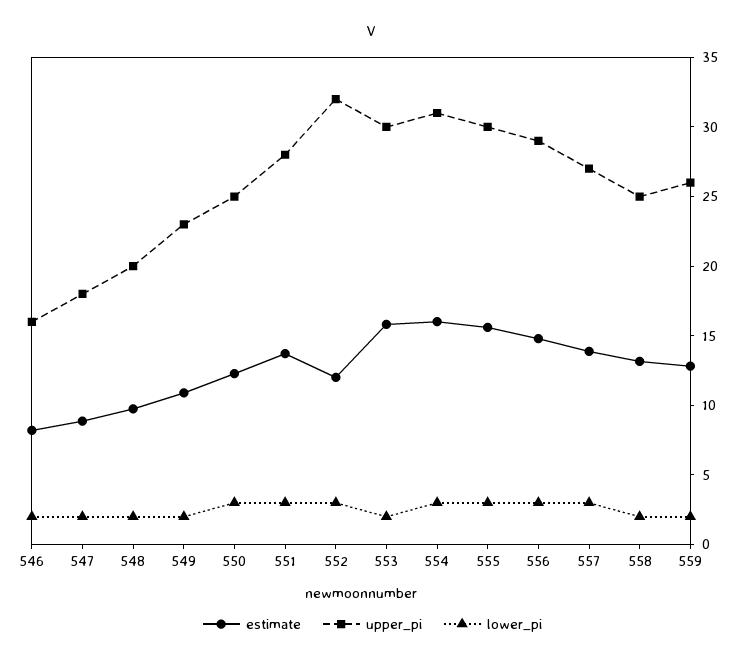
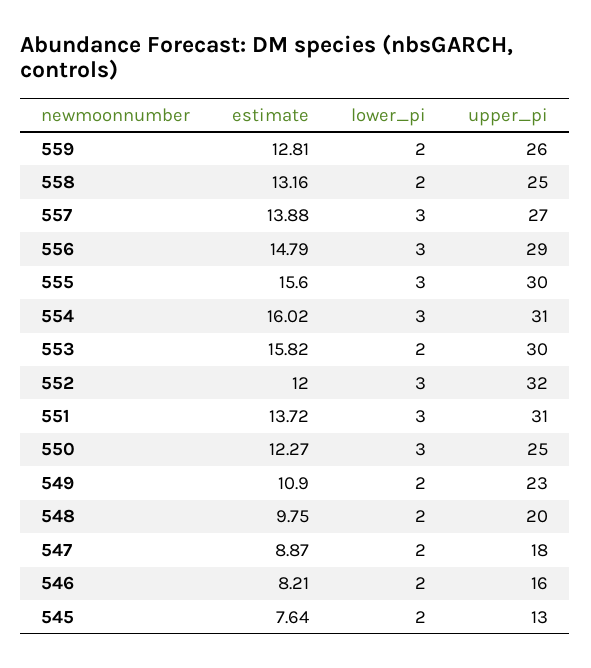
  {
    "estimate": {
      "546": 8.21,
      "547": 8.87,
      "548": 9.75,
      "549": 10.9,
      "550": 12.27,
      "551": 13.72,
      "552": 12,
      "553": 15.82,
      "554": 16.02,
      "555": 15.6,
      "556": 14.79,
      "557": 13.88,
      "558": 13.16,
-     "559": 12.81
+     "559": 12.81,
+     "545": 7.64
    },
    "upper_pi": {
      "546": 16,
      "547": 18,
      "548": 20,
      "549": 23,
      "550": 25,
-     "551": 28,
+     "551": 31,
      "552": 32,
      "553": 30,
      "554": 31,
      "555": 30,
      "556": 29,
      "557": 27,
      "558": 25,
-     "559": 26
+     "559": 26,
+     "545": 13
    },
    "lower_pi": {
      "546": 2,
      "547": 2,
      "548": 2,
      "549": 2,
      "550": 3,
      "551": 3,
      "552": 3,
      "553": 2,
      "554": 3,
      "555": 3,
      "556": 3,
      "557": 3,
      "558": 2,
-     "559": 2
+     "559": 2,
+     "545": 2
    }
  }

